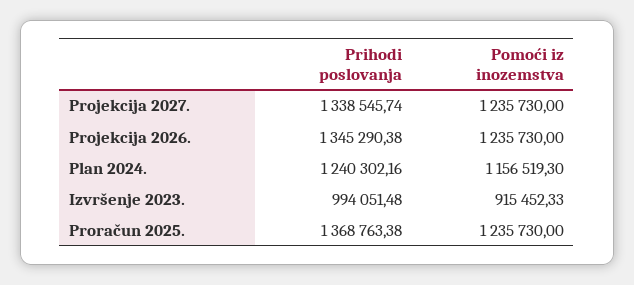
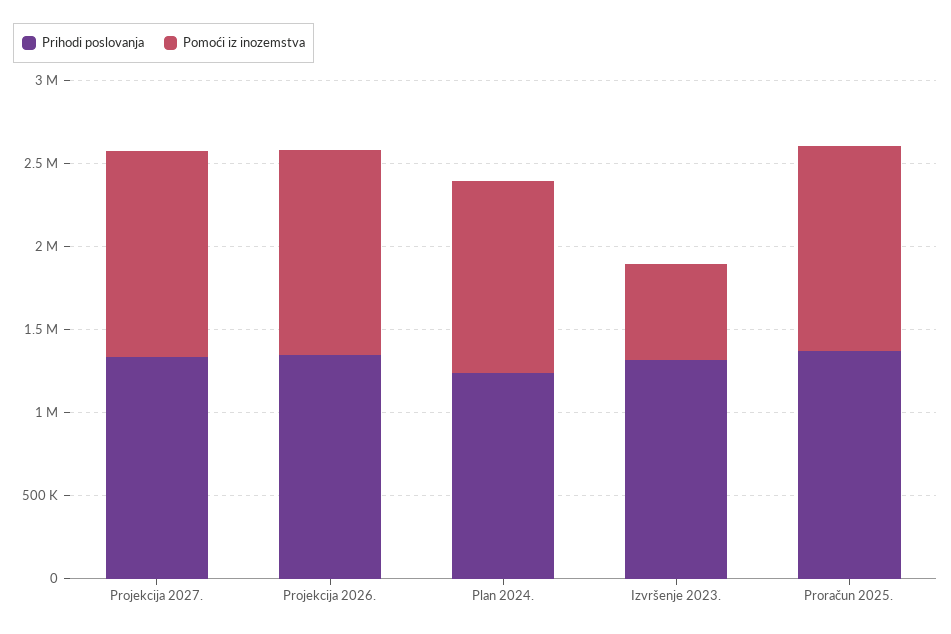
  {
    "Prihodi poslovanja": {
      "Projekcija 2027.": 1338545.74,
      "Projekcija 2026.": 1345290.38,
      "Plan 2024.": 1240302.16,
-     "Izvršenje 2023.": 994051.48,
+     "Izvršenje 2023.": 1300000,
      "Proračun 2025.": 1368763.38
    },
    "Pomoći iz inozemstva": {
      "Projekcija 2027.": 1235730,
      "Projekcija 2026.": 1235730,
      "Plan 2024.": 1156519.3,
-     "Izvršenje 2023.": 915452.33,
+     "Izvršenje 2023.": 600000,
      "Proračun 2025.": 1235730
    }
  }

